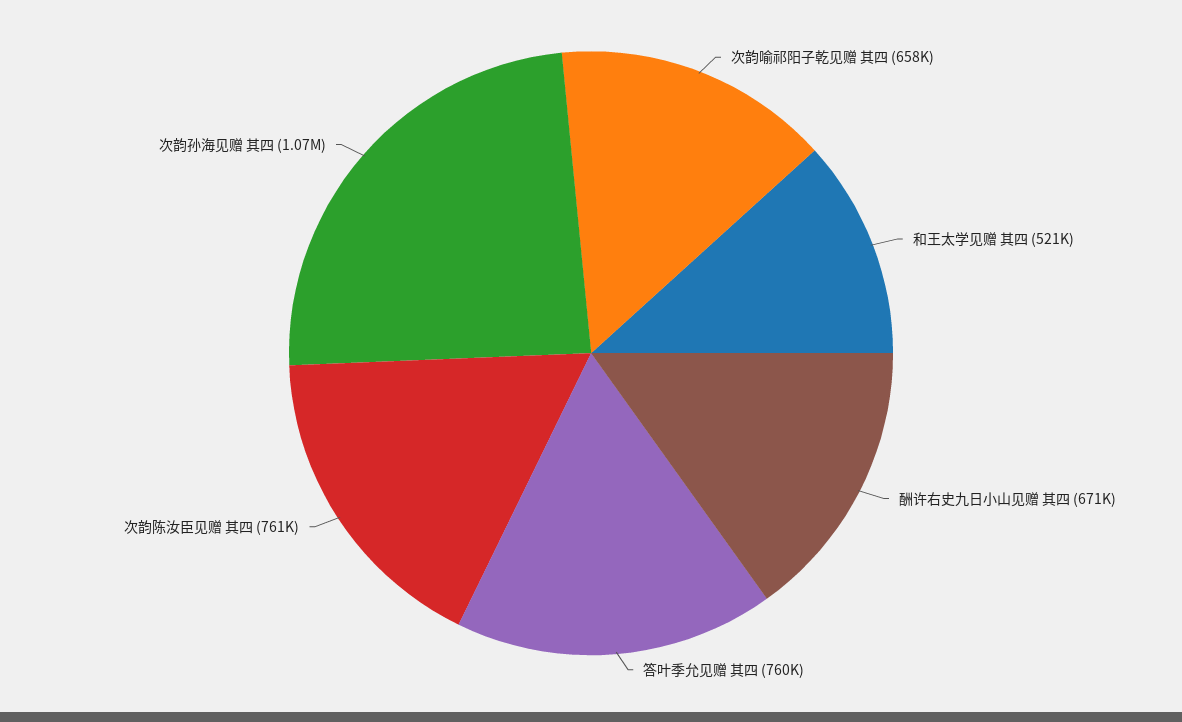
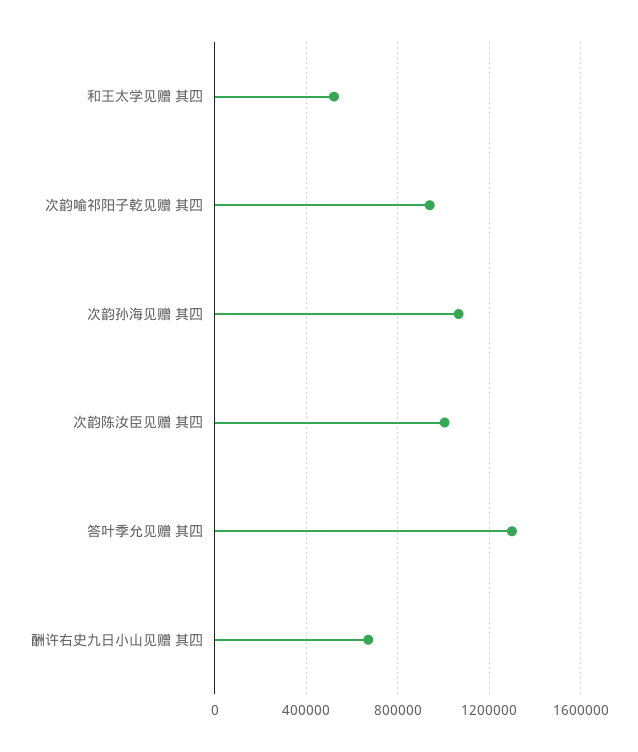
  {
-   "次韵喻祁阳子乾见赠 其四": 658000,
+   "次韵喻祁阳子乾见赠 其四": 950000,
    "和王太学见赠 其四": 521000,
    "酬许右史九日小山见赠 其四": 671000,
-   "答叶季允见赠 其四": 760000,
+   "答叶季允见赠 其四": 1300000,
-   "次韵陈汝臣见赠 其四": 761000,
+   "次韵陈汝臣见赠 其四": 1000000,
    "次韵孙海见赠 其四": 1070000
  }

